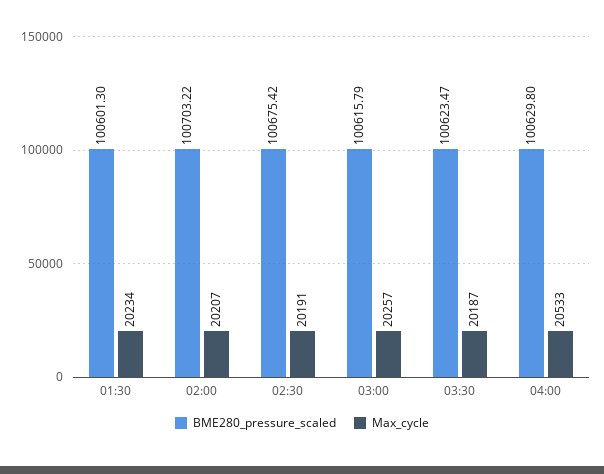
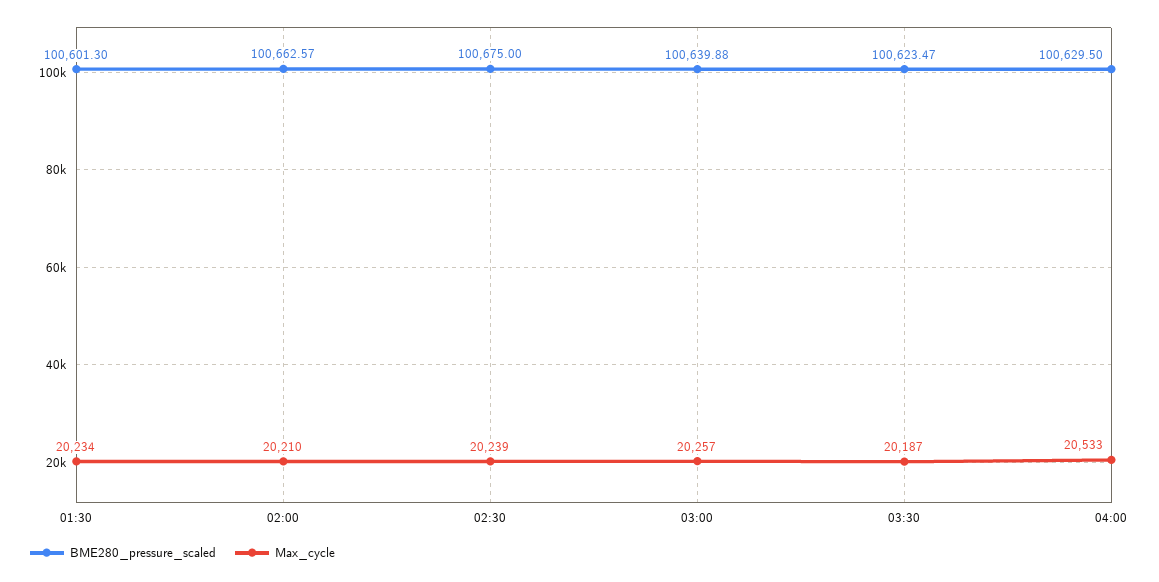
  {
    "BME280_pressure_scaled": {
      "01:30": 100601.3,
-     "02:00": 100703.22,
+     "02:00": 100662.57,
-     "02:30": 100675.42,
+     "02:30": 100675,
-     "03:00": 100615.79,
+     "03:00": 100639.88,
      "03:30": 100623.47,
-     "04:00": 100629.8
+     "04:00": 100629.5
    },
    "Max_cycle": {
      "01:30": 20234,
-     "02:00": 20207,
+     "02:00": 20210,
-     "02:30": 20191,
+     "02:30": 20239,
      "03:00": 20257,
      "03:30": 20187,
      "04:00": 20533
    }
  }

